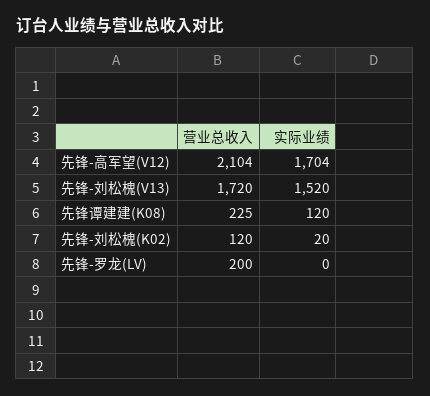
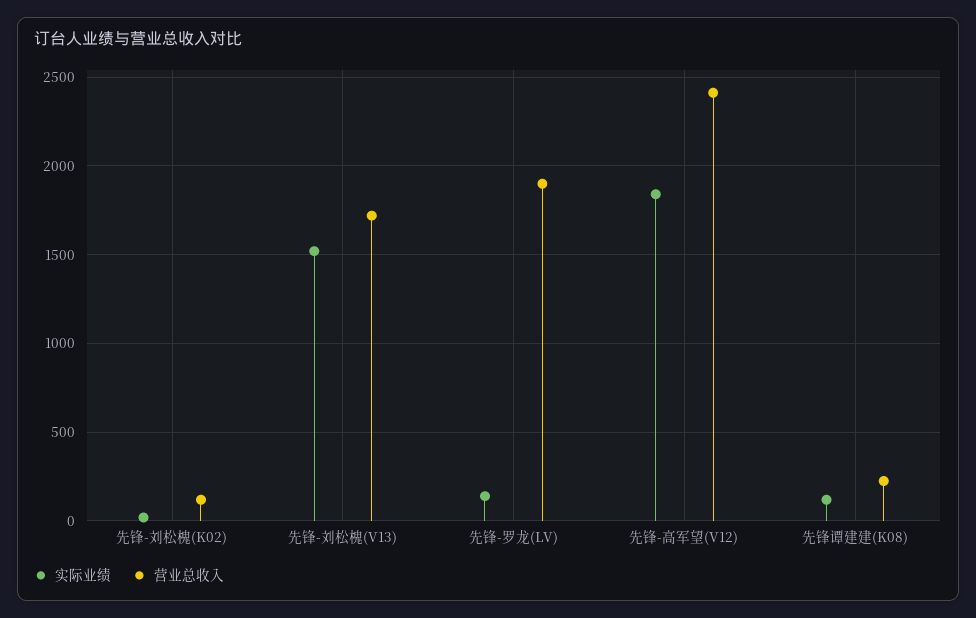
  {
    "营业总收入": {
-     "先锋-高军望(V12)": 2104,
+     "先锋-高军望(V12)": 2400,
      "先锋-刘松槐(V13)": 1720,
      "先锋谭建建(K08)": 225,
      "先锋-刘松槐(K02)": 120,
-     "先锋-罗龙(LV)": 200
+     "先锋-罗龙(LV)": 1900
    },
    "实际业绩": {
-     "先锋-高军望(V12)": 1704,
+     "先锋-高军望(V12)": 1850,
      "先锋-刘松槐(V13)": 1520,
      "先锋谭建建(K08)": 120,
      "先锋-刘松槐(K02)": 20,
-     "先锋-罗龙(LV)": 0
+     "先锋-罗龙(LV)": 150
    }
  }

